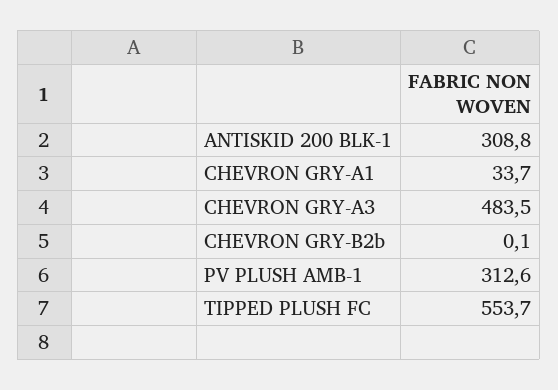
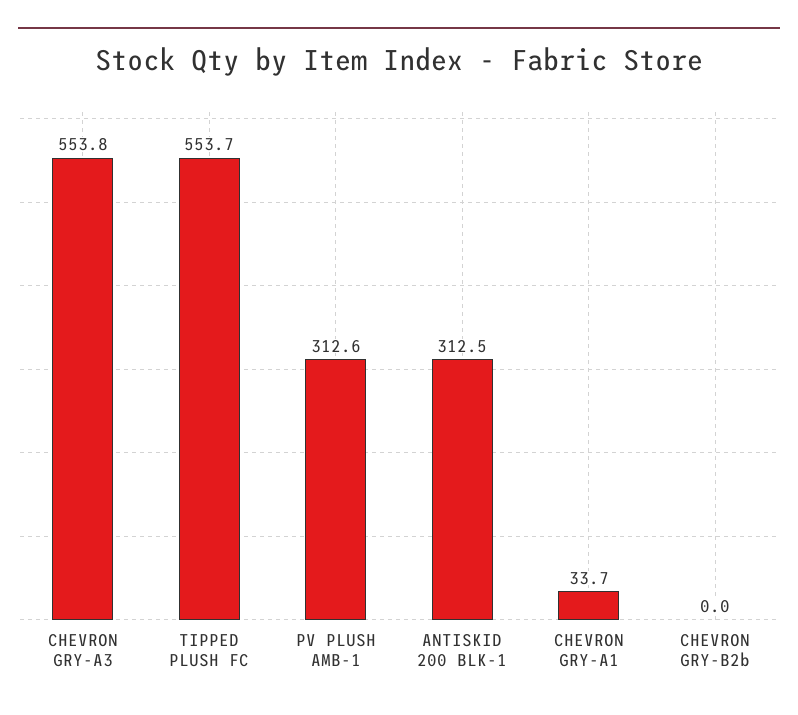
  {
-   "ANTISKID 200 BLK-1": 308.8,
+   "ANTISKID 200 BLK-1": 312.5,
    "CHEVRON GRY-A1": 33.7,
-   "CHEVRON GRY-A3": 483.5,
+   "CHEVRON GRY-A3": 553.8,
-   "CHEVRON GRY-B2b": 0.1,
+   "CHEVRON GRY-B2b": 0,
    "PV PLUSH AMB-1": 312.6,
    "TIPPED PLUSH FC": 553.7
  }

